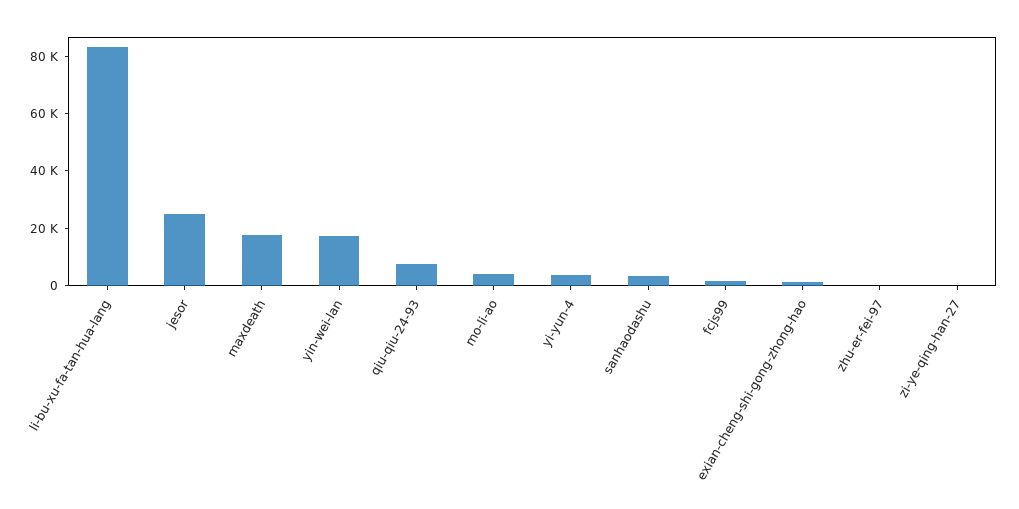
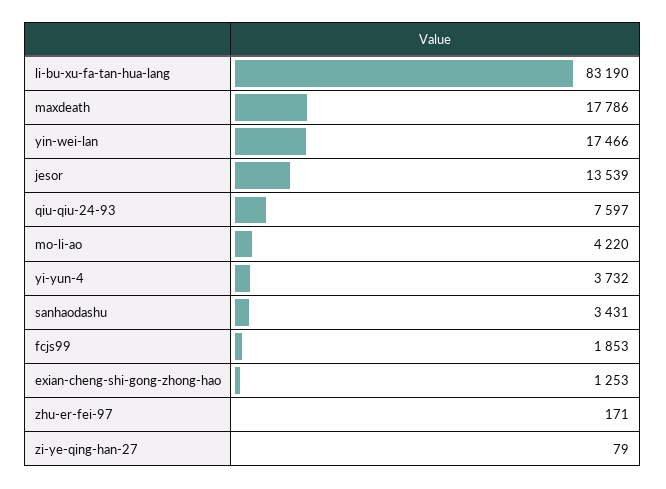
  {
    "li-bu-xu-fa-tan-hua-lang": 83190,
-   "jesor": 25000,
+   "jesor": 13539,
    "maxdeath": 17786,
    "yin-wei-lan": 17466,
    "qiu-qiu-24-93": 7597,
    "mo-li-ao": 4220,
    "yi-yun-4": 3732,
    "sanhaodashu": 3431,
    "fcjs99": 1853,
    "exian-cheng-shi-gong-zhong-hao": 1253,
    "zhu-er-fei-97": 171,
    "zi-ye-qing-han-27": 79
  }

